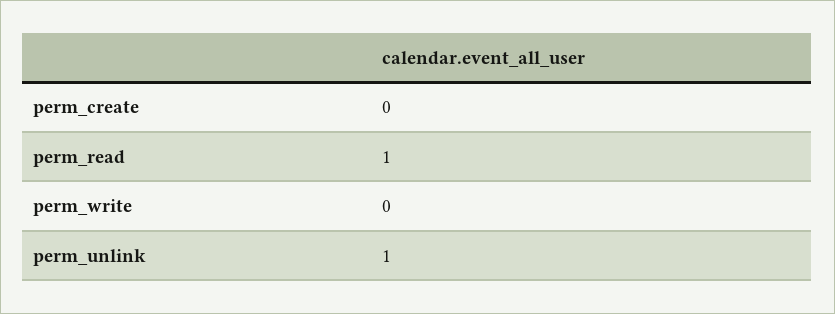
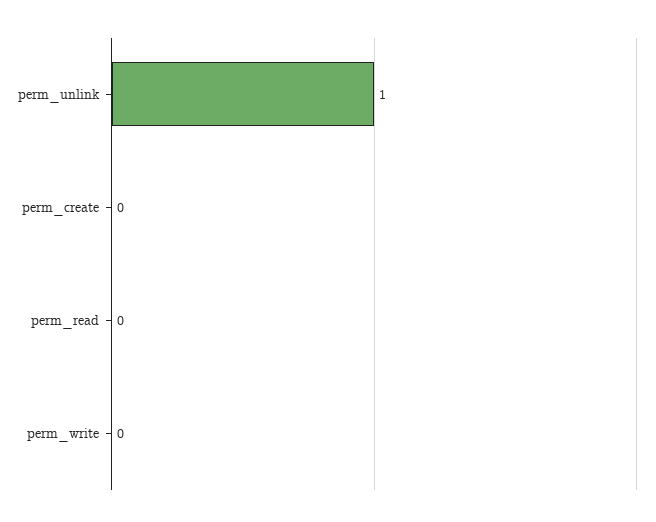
  {
    "perm_create": 0,
-   "perm_read": 1,
+   "perm_read": 0,
    "perm_write": 0,
    "perm_unlink": 1
  }

